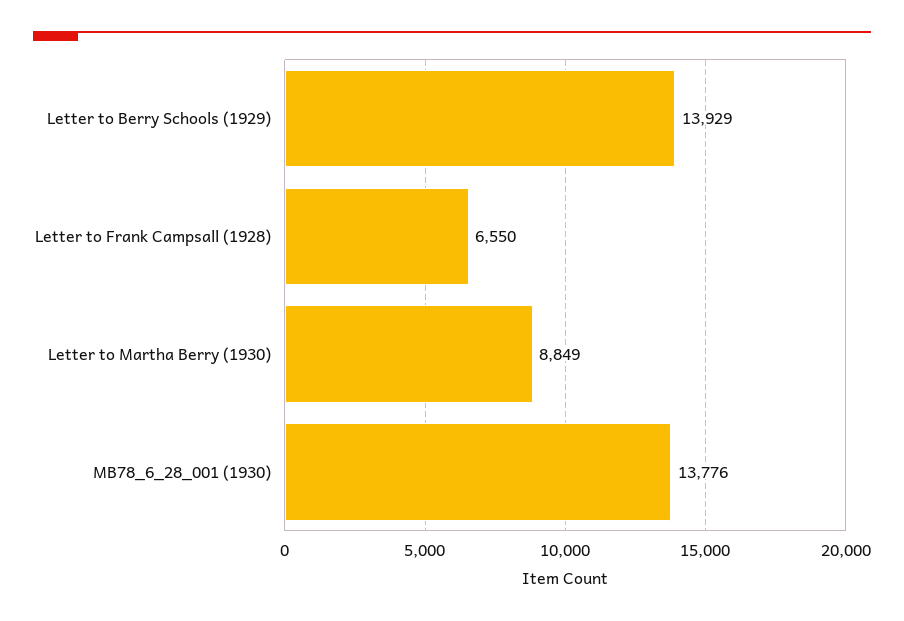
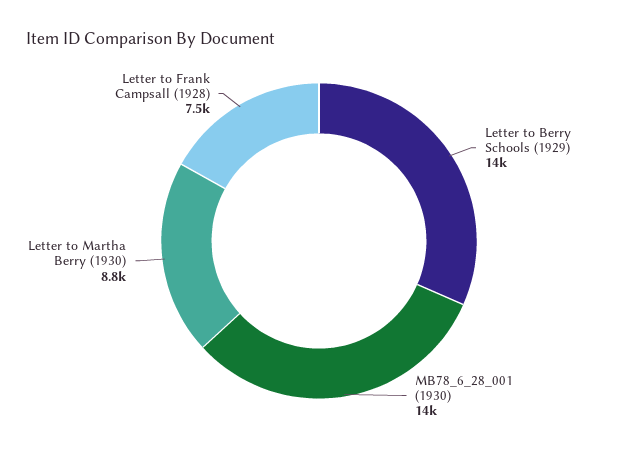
  {
    "Letter to Berry Schools (1929)": 13929,
-   "Letter to Frank Campsall (1928)": 6550,
+   "Letter to Frank Campsall (1928)": 7500,
    "Letter to Martha Berry (1930)": 8849,
    "MB78_6_28_001 (1930)": 13776
  }

